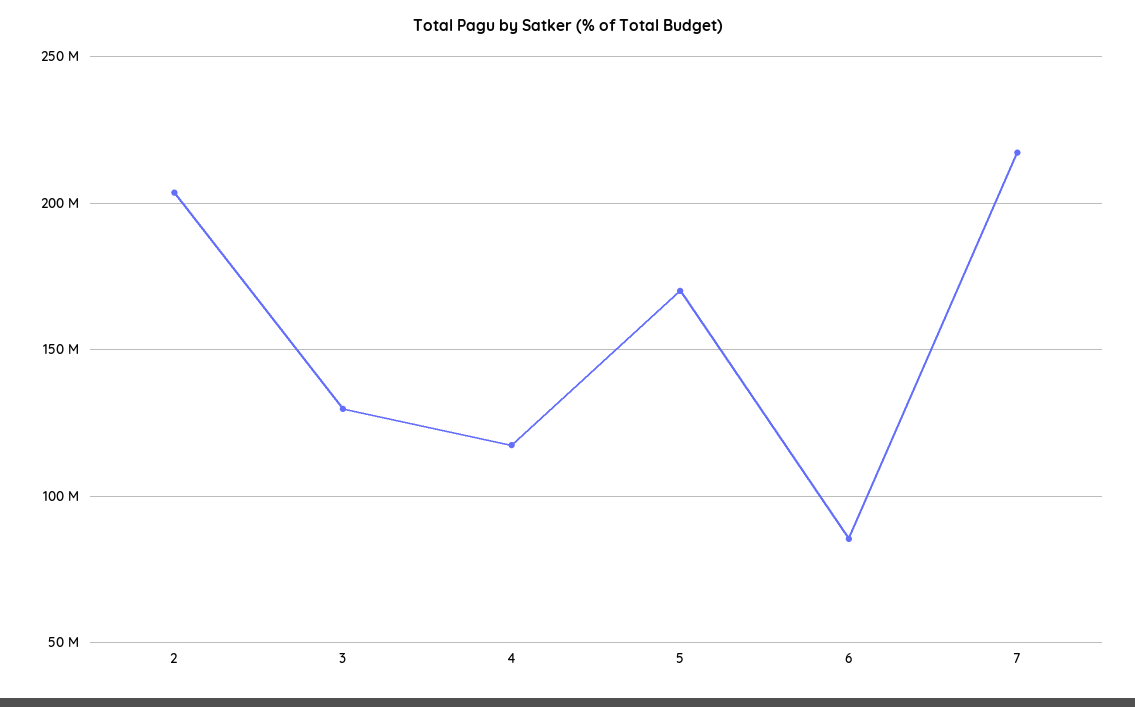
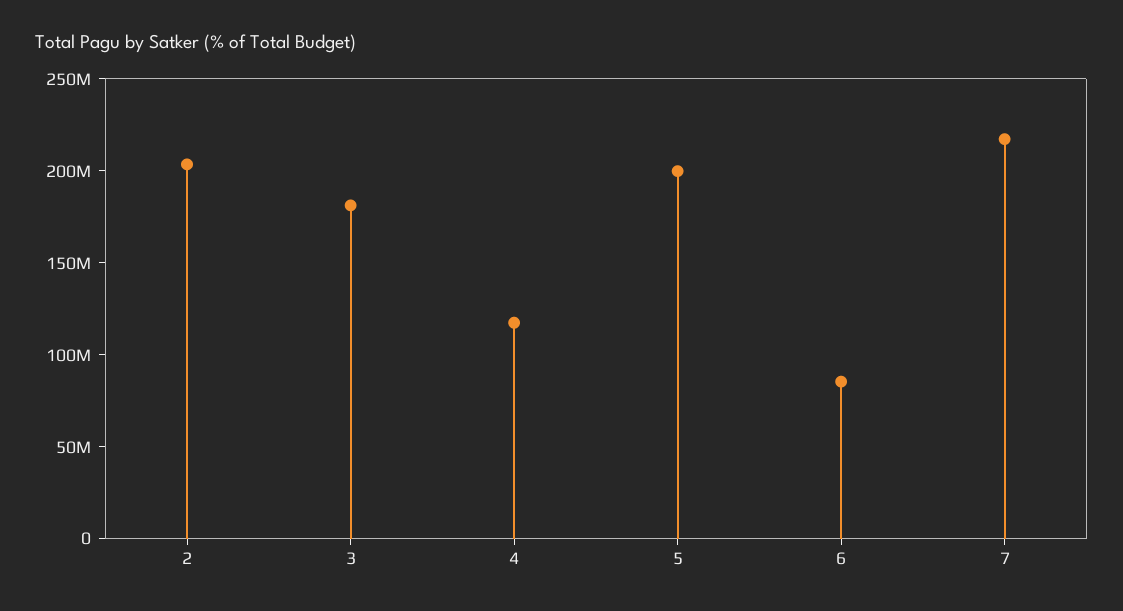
  {
    "2": 205000000,
-   "3": 130000000,
+   "3": 180000000,
    "4": 115000000,
-   "5": 170000000,
+   "5": 200000000,
    "6": 85000000,
    "7": 215000000
  }

